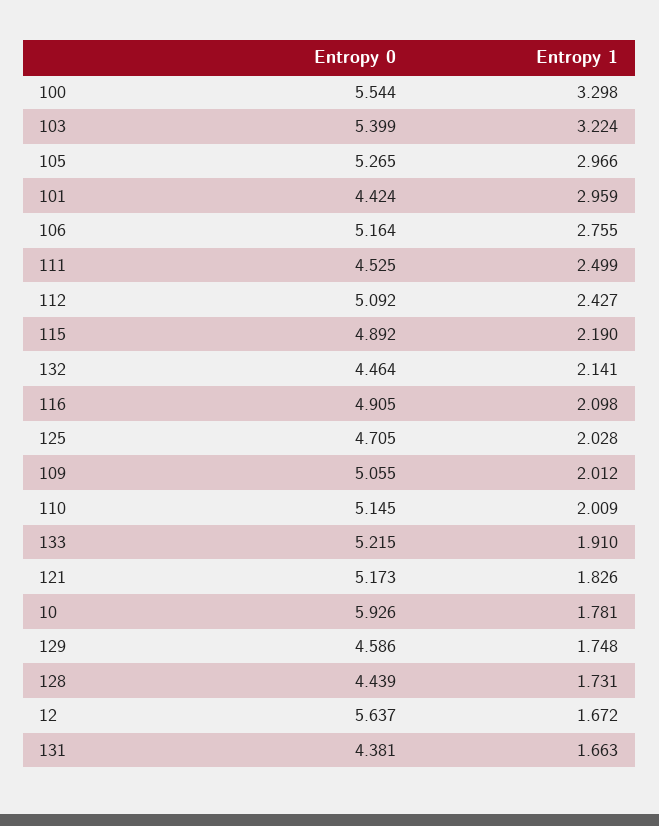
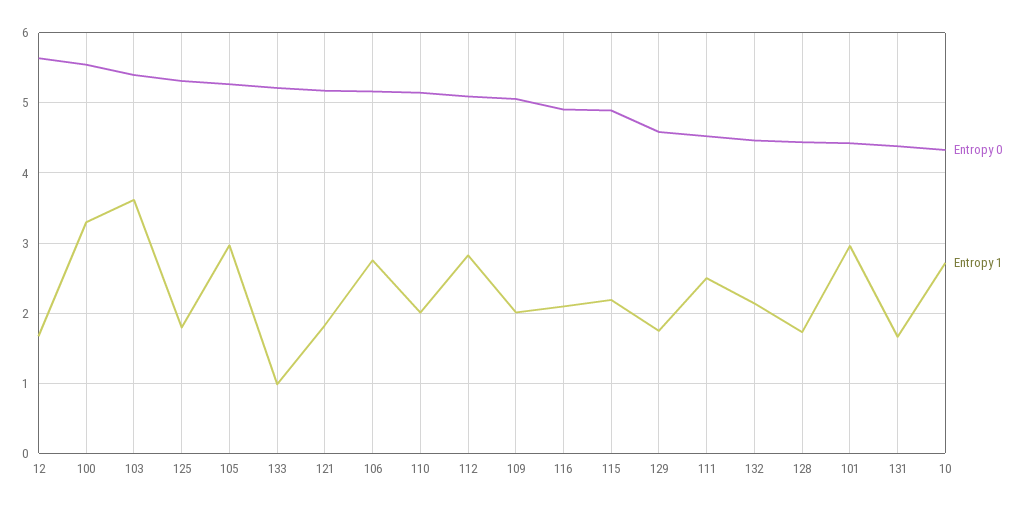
  {
    "Entropy 0": {
      "100": 5.544,
      "103": 5.399,
      "105": 5.265,
      "101": 4.424,
      "106": 5.164,
      "111": 4.525,
      "112": 5.092,
      "115": 4.892,
      "132": 4.464,
      "116": 4.905,
-     "125": 4.705,
+     "125": 5.3,
      "109": 5.055,
      "110": 5.145,
      "133": 5.215,
      "121": 5.173,
-     "10": 5.926,
+     "10": 4.3,
      "129": 4.586,
      "128": 4.439,
      "12": 5.637,
      "131": 4.381
    },
    "Entropy 1": {
      "100": 3.298,
-     "103": 3.224,
+     "103": 3.6,
      "105": 2.966,
      "101": 2.959,
      "106": 2.755,
      "111": 2.499,
-     "112": 2.427,
+     "112": 2.8,
      "115": 2.19,
      "132": 2.141,
      "116": 2.098,
-     "125": 2.028,
+     "125": 1.8,
      "109": 2.012,
      "110": 2.009,
-     "133": 1.91,
+     "133": 1,
      "121": 1.826,
-     "10": 1.781,
+     "10": 2.7,
      "129": 1.748,
      "128": 1.731,
      "12": 1.672,
      "131": 1.663
    }
  }

